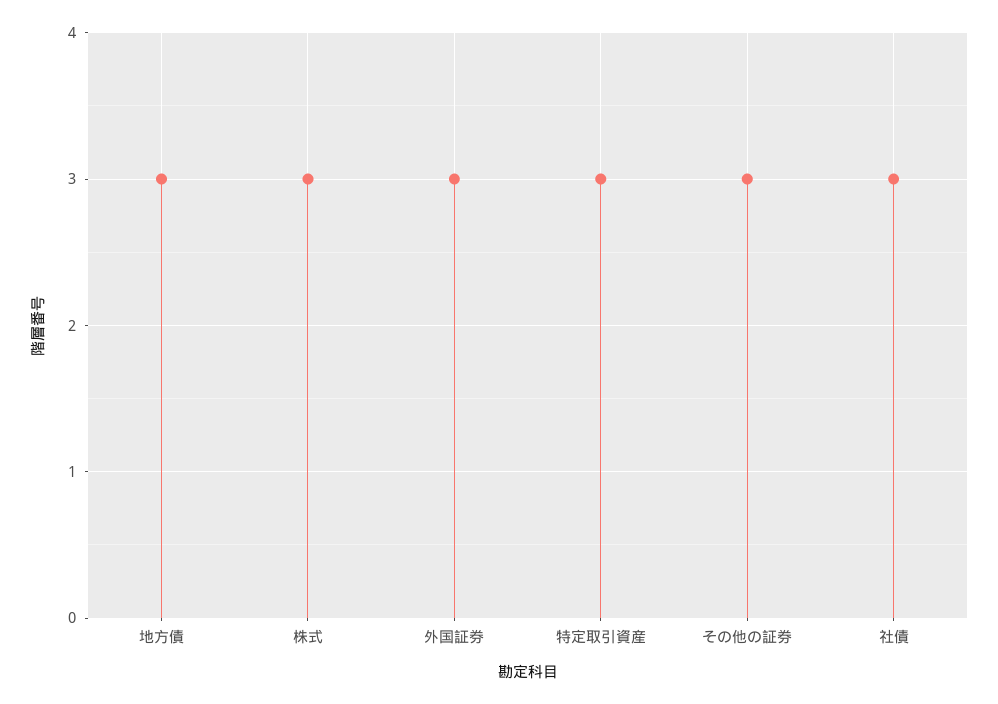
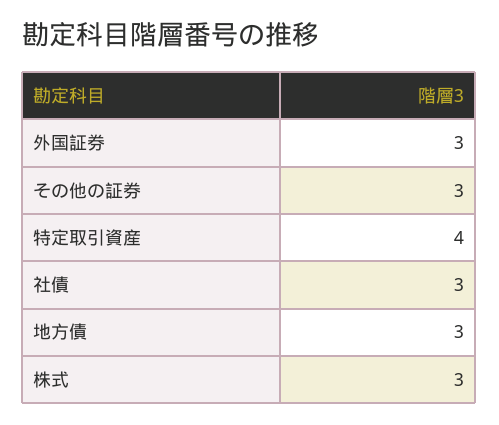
  {
    "地方債": 3,
    "株式": 3,
    "外国証券": 3,
-   "特定取引資産": 3,
+   "特定取引資産": 4,
    "その他の証券": 3,
    "社債": 3
  }

